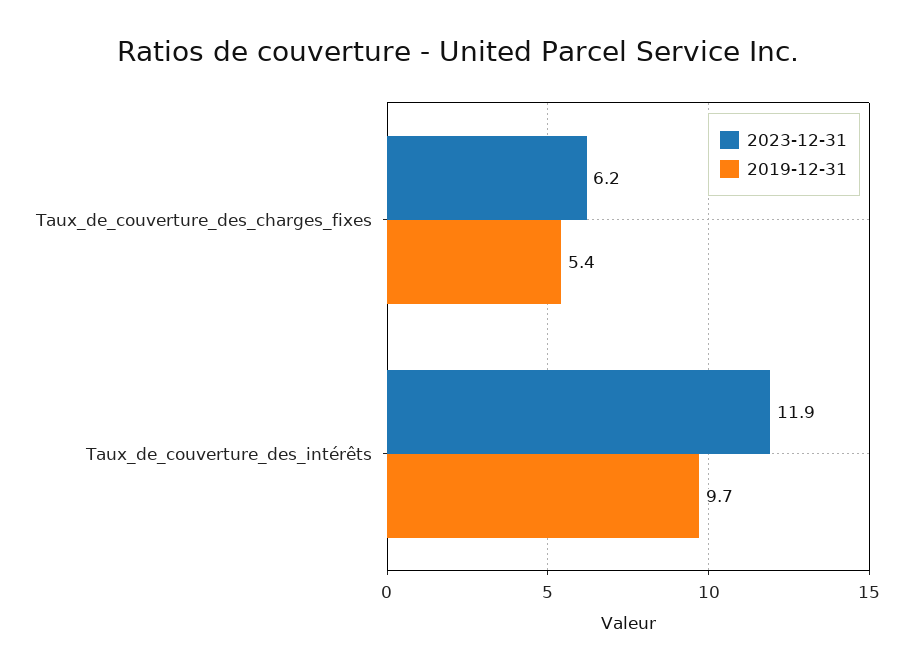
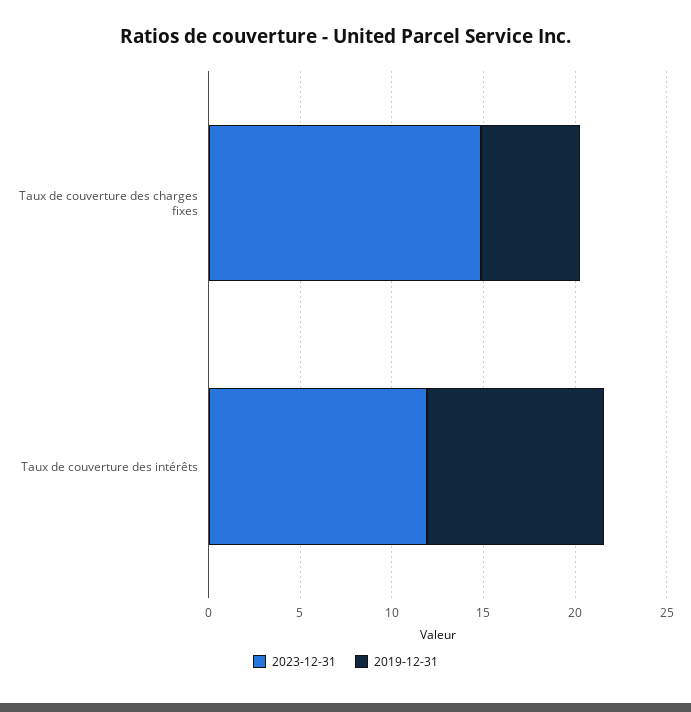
  {
    "2023-12-31": {
-     "Taux_de_couverture_des_charges_fixes": 6.2,
+     "Taux_de_couverture_des_charges_fixes": 15,
      "Taux_de_couverture_des_intérêts": 11.9
    },
    "2019-12-31": {
      "Taux_de_couverture_des_charges_fixes": 5.4,
      "Taux_de_couverture_des_intérêts": 9.7
    }
  }

